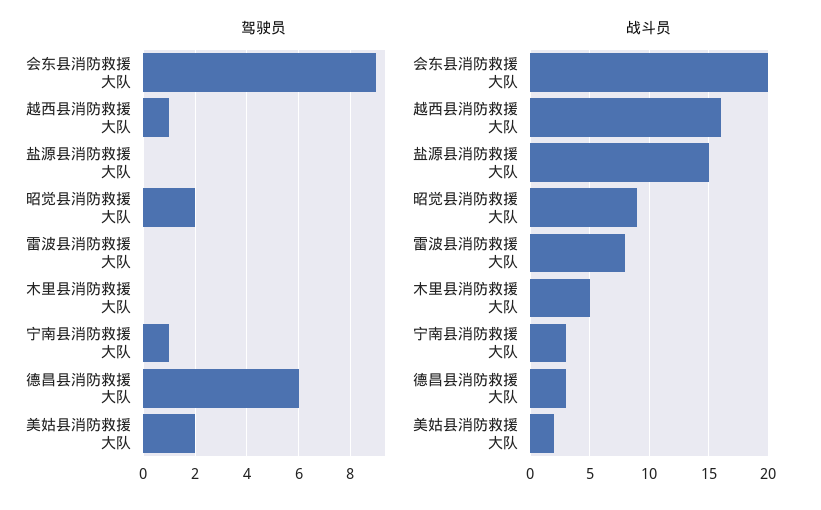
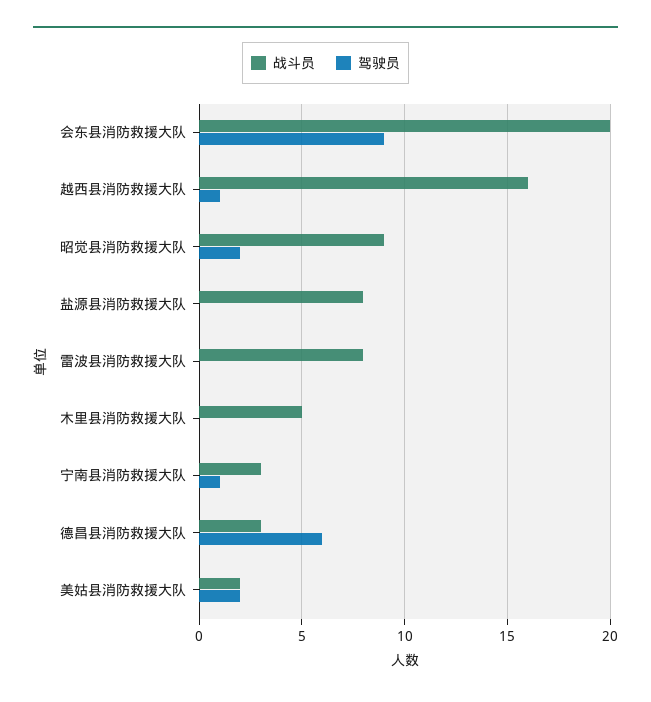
  {
    "驾驶员": {
      "会东县消防救援大队": 9,
      "越西县消防救援大队": 1,
      "盐源县消防救援大队": 0,
      "昭觉县消防救援大队": 2,
      "雷波县消防救援大队": 0,
      "木里县消防救援大队": 0,
      "宁南县消防救援大队": 1,
      "德昌县消防救援大队": 6,
      "美姑县消防救援大队": 2
    },
    "战斗员": {
      "会东县消防救援大队": 20,
      "越西县消防救援大队": 16,
-     "盐源县消防救援大队": 15,
+     "盐源县消防救援大队": 8,
      "昭觉县消防救援大队": 9,
      "雷波县消防救援大队": 8,
      "木里县消防救援大队": 5,
      "宁南县消防救援大队": 3,
      "德昌县消防救援大队": 3,
      "美姑县消防救援大队": 2
    }
  }

